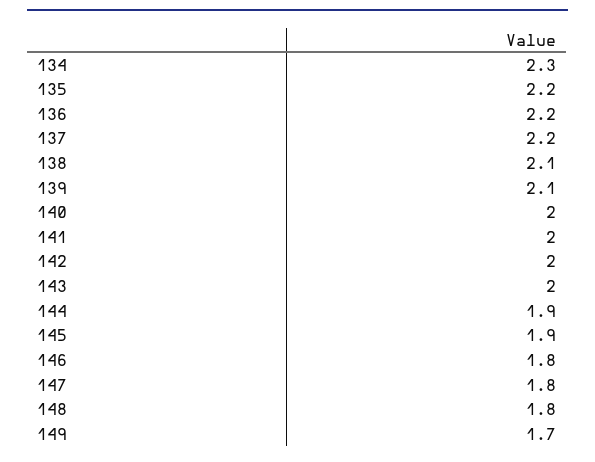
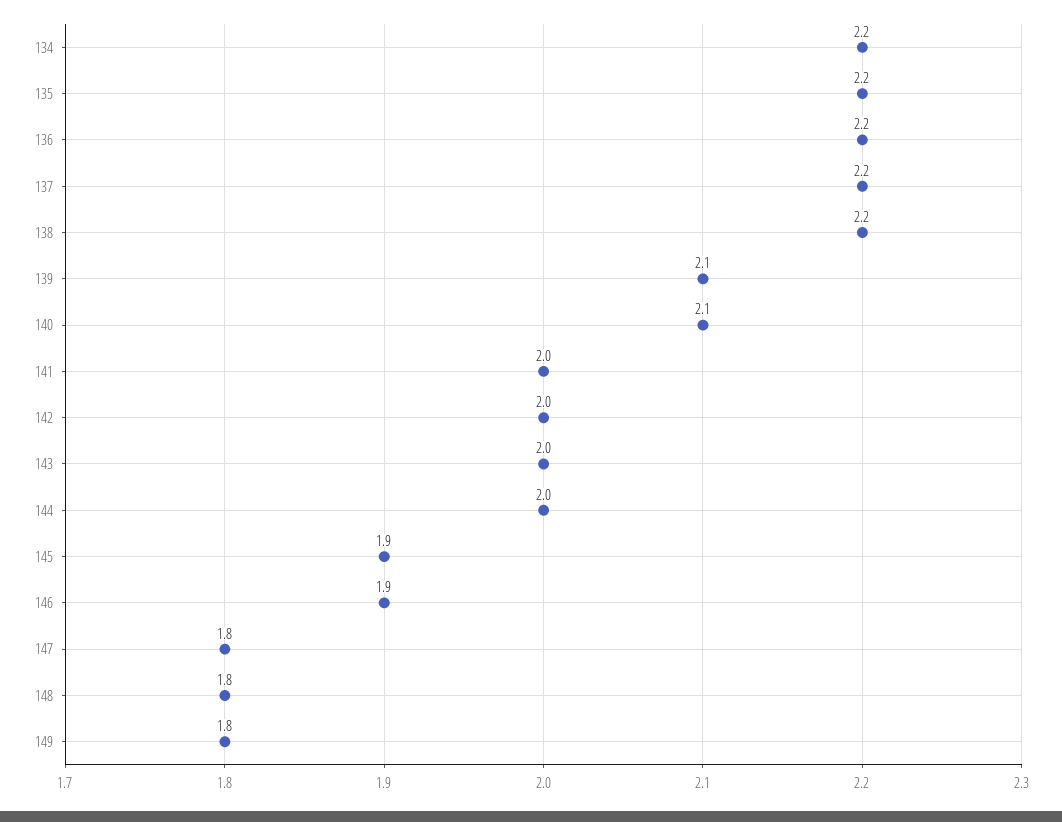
  {
-   "134": 2.3,
+   "134": 2.2,
    "135": 2.2,
    "136": 2.2,
    "137": 2.2,
-   "138": 2.1,
+   "138": 2.2,
    "139": 2.1,
-   "140": 2,
+   "140": 2.1,
    "141": 2,
    "142": 2,
    "143": 2,
-   "144": 1.9,
+   "144": 2,
    "145": 1.9,
-   "146": 1.8,
+   "146": 1.9,
    "147": 1.8,
    "148": 1.8,
-   "149": 1.7
+   "149": 1.8
  }

